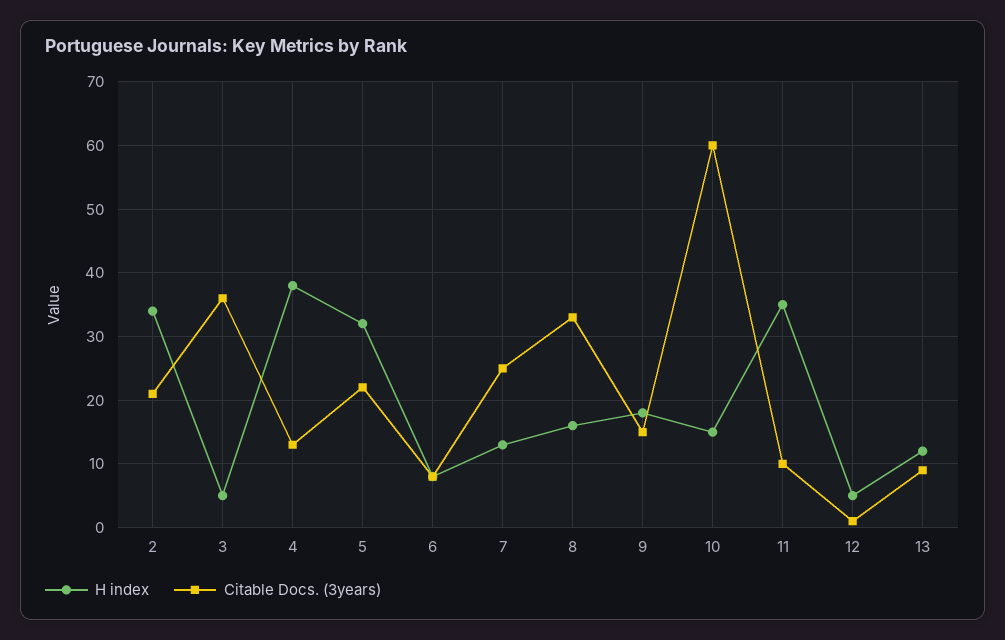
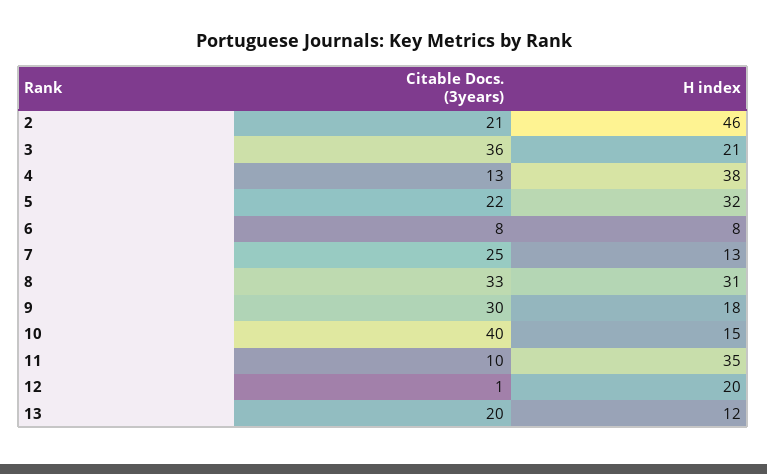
  {
    "H index": {
-     "2": 34,
+     "2": 46,
-     "3": 5,
+     "3": 21,
      "4": 38,
      "5": 32,
      "6": 8,
      "7": 13,
-     "8": 16,
+     "8": 31,
      "9": 18,
      "10": 15,
      "11": 35,
-     "12": 5,
+     "12": 20,
      "13": 12
    },
    "Citable Docs. (3years)": {
      "2": 21,
      "3": 36,
      "4": 13,
      "5": 22,
      "6": 8,
      "7": 25,
      "8": 33,
-     "9": 15,
+     "9": 30,
-     "10": 60,
+     "10": 40,
      "11": 10,
      "12": 1,
-     "13": 9
+     "13": 20
    }
  }

